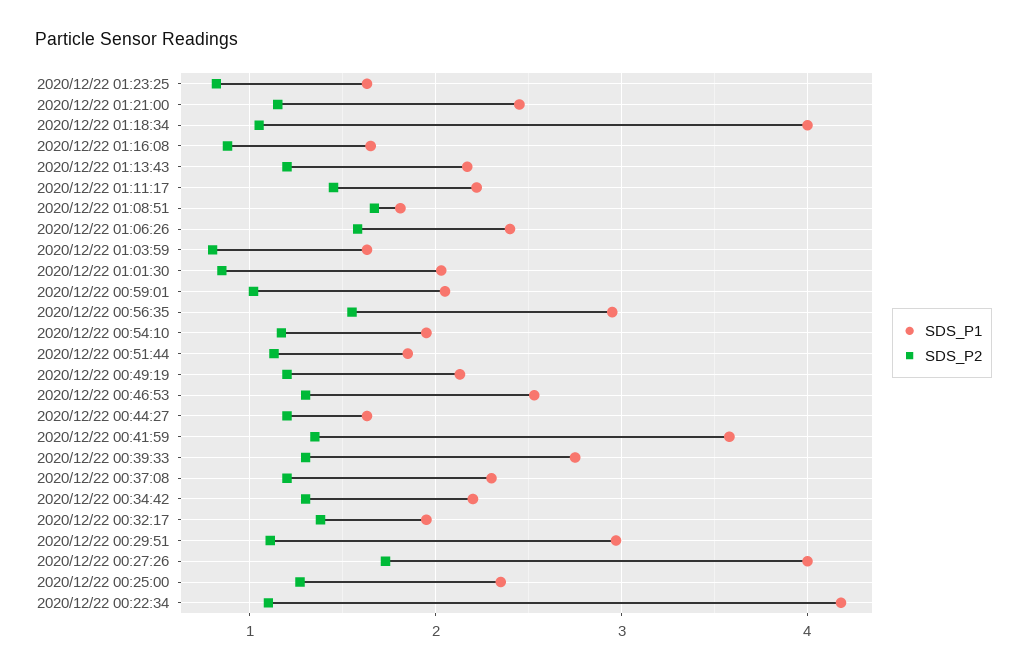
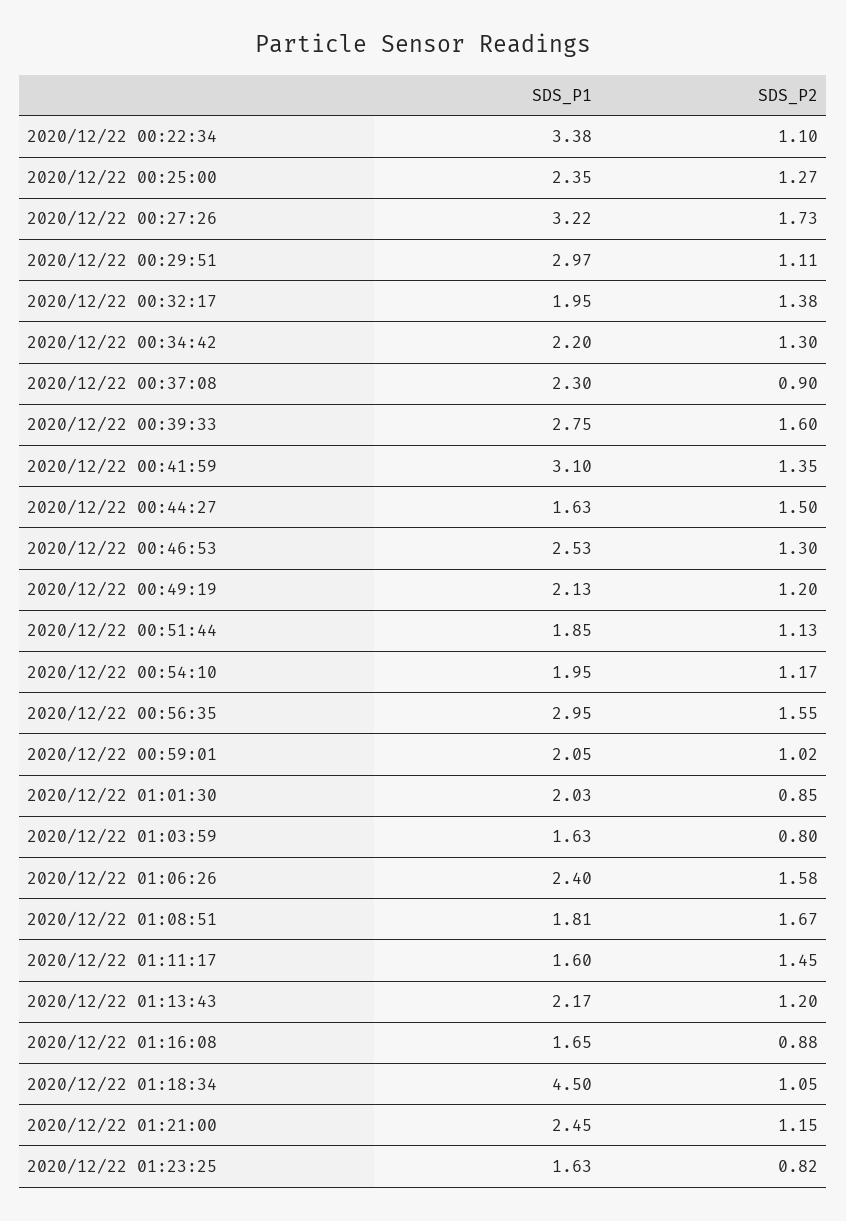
  {
    "SDS_P1": {
      "2020/12/22 01:23:25": 1.63,
      "2020/12/22 01:21:00": 2.45,
-     "2020/12/22 01:18:34": 4,
+     "2020/12/22 01:18:34": 4.5,
      "2020/12/22 01:16:08": 1.65,
      "2020/12/22 01:13:43": 2.17,
-     "2020/12/22 01:11:17": 2.2,
+     "2020/12/22 01:11:17": 1.6,
      "2020/12/22 01:08:51": 1.81,
      "2020/12/22 01:06:26": 2.4,
      "2020/12/22 01:03:59": 1.63,
      "2020/12/22 01:01:30": 2.03,
      "2020/12/22 00:59:01": 2.05,
      "2020/12/22 00:56:35": 2.95,
      "2020/12/22 00:54:10": 1.95,
      "2020/12/22 00:51:44": 1.85,
      "2020/12/22 00:49:19": 2.13,
      "2020/12/22 00:46:53": 2.53,
      "2020/12/22 00:44:27": 1.63,
-     "2020/12/22 00:41:59": 3.6,
+     "2020/12/22 00:41:59": 3.1,
      "2020/12/22 00:39:33": 2.75,
      "2020/12/22 00:37:08": 2.3,
      "2020/12/22 00:34:42": 2.2,
      "2020/12/22 00:32:17": 1.95,
      "2020/12/22 00:29:51": 2.97,
-     "2020/12/22 00:27:26": 4,
+     "2020/12/22 00:27:26": 3.22,
      "2020/12/22 00:25:00": 2.35,
-     "2020/12/22 00:22:34": 4.2
+     "2020/12/22 00:22:34": 3.38
    },
    "SDS_P2": {
      "2020/12/22 01:23:25": 0.82,
      "2020/12/22 01:21:00": 1.15,
      "2020/12/22 01:18:34": 1.05,
      "2020/12/22 01:16:08": 0.88,
      "2020/12/22 01:13:43": 1.2,
      "2020/12/22 01:11:17": 1.45,
      "2020/12/22 01:08:51": 1.67,
      "2020/12/22 01:06:26": 1.58,
      "2020/12/22 01:03:59": 0.8,
      "2020/12/22 01:01:30": 0.85,
      "2020/12/22 00:59:01": 1.02,
      "2020/12/22 00:56:35": 1.55,
      "2020/12/22 00:54:10": 1.17,
      "2020/12/22 00:51:44": 1.13,
      "2020/12/22 00:49:19": 1.2,
      "2020/12/22 00:46:53": 1.3,
-     "2020/12/22 00:44:27": 1.2,
+     "2020/12/22 00:44:27": 1.5,
      "2020/12/22 00:41:59": 1.35,
-     "2020/12/22 00:39:33": 1.3,
+     "2020/12/22 00:39:33": 1.6,
-     "2020/12/22 00:37:08": 1.2,
+     "2020/12/22 00:37:08": 0.9,
      "2020/12/22 00:34:42": 1.3,
      "2020/12/22 00:32:17": 1.38,
      "2020/12/22 00:29:51": 1.11,
      "2020/12/22 00:27:26": 1.73,
      "2020/12/22 00:25:00": 1.27,
      "2020/12/22 00:22:34": 1.1
    }
  }

